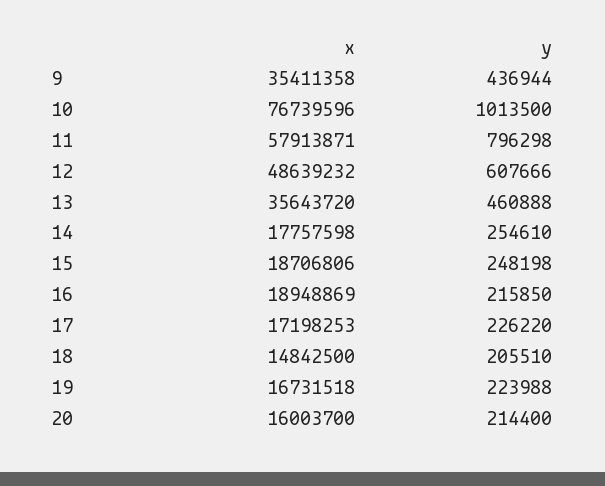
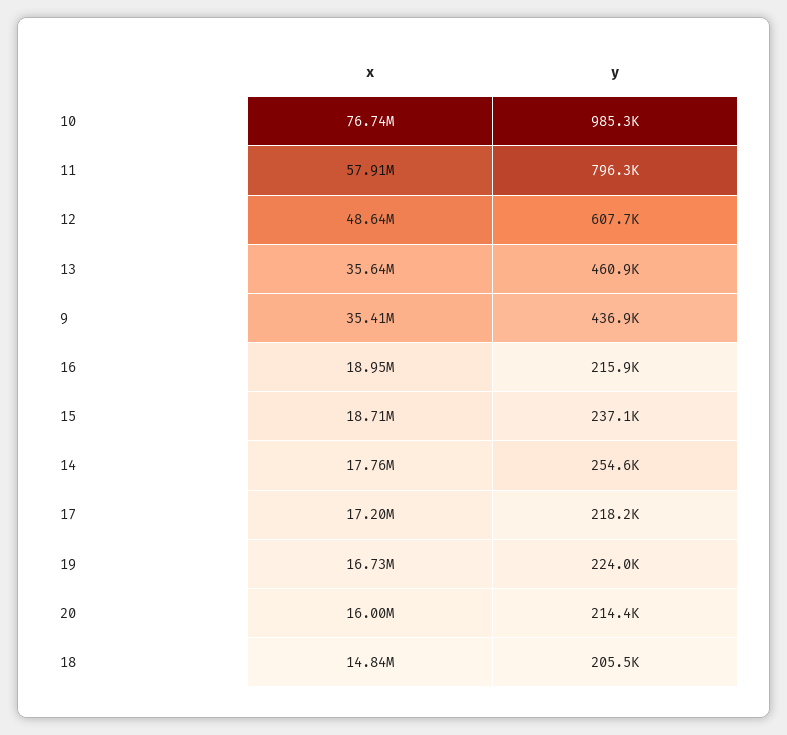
  {
    "x": {
      "9": 35411358,
      "10": 76739596,
      "11": 57913871,
      "12": 48639232,
      "13": 35643720,
      "14": 17757598,
      "15": 18706806,
      "16": 18948869,
      "17": 17198253,
      "18": 14842500,
      "19": 16731518,
      "20": 16003700
    },
    "y": {
      "9": 436944,
-     "10": 1013500,
+     "10": 985300,
      "11": 796298,
      "12": 607666,
      "13": 460888,
      "14": 254610,
-     "15": 248198,
+     "15": 237100,
      "16": 215850,
-     "17": 226220,
+     "17": 218200,
      "18": 205510,
      "19": 223988,
      "20": 214400
    }
  }

